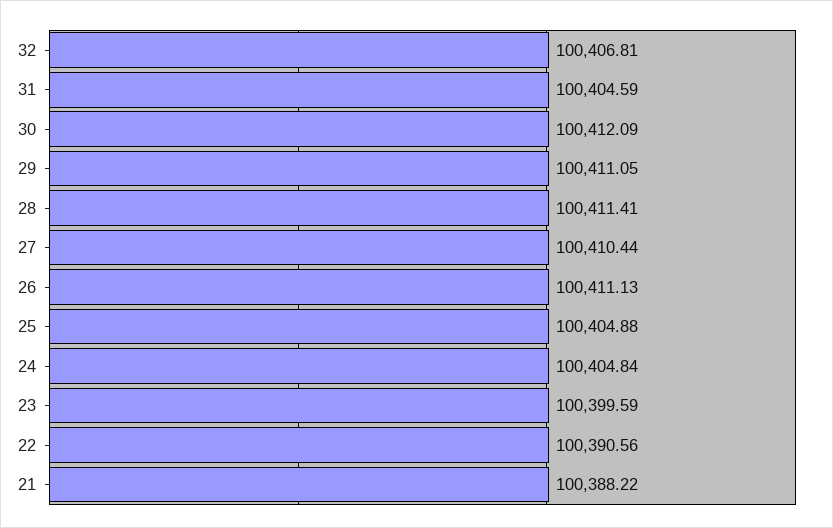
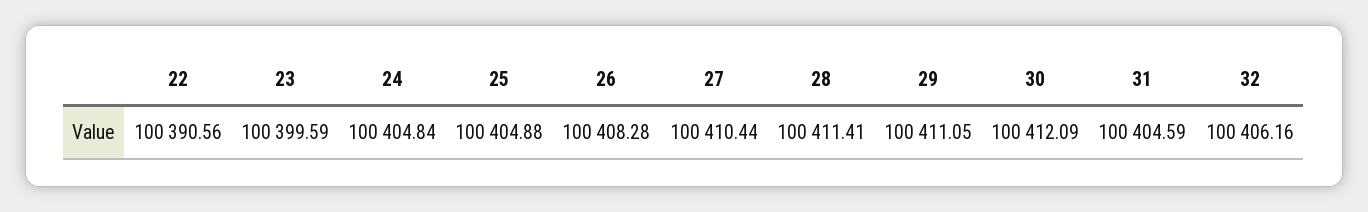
  {
-   "32": 100406.81,
+   "32": 100406.16,
    "31": 100404.59,
    "30": 100412.09,
    "29": 100411.05,
    "28": 100411.41,
    "27": 100410.44,
-   "26": 100411.13,
+   "26": 100408.28,
    "25": 100404.88,
    "24": 100404.84,
    "23": 100399.59,
-   "22": 100390.56,
+   "22": 100390.56
-   "21": 100388.22
  }

